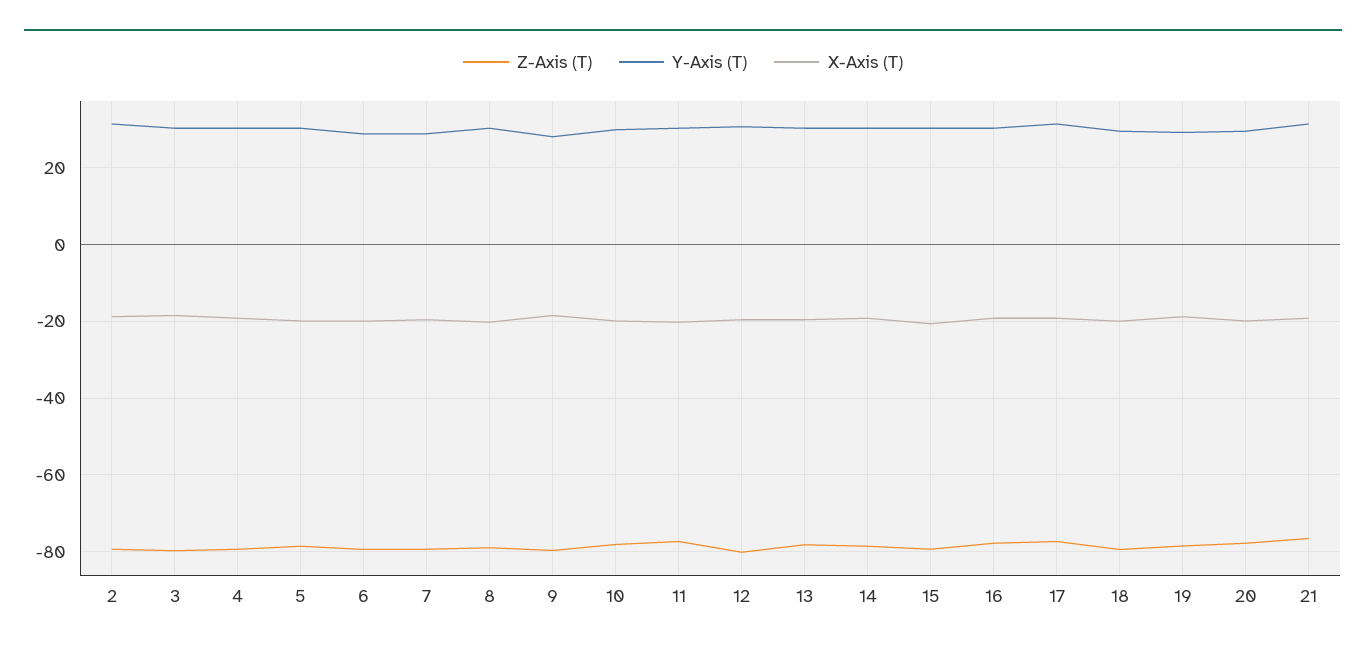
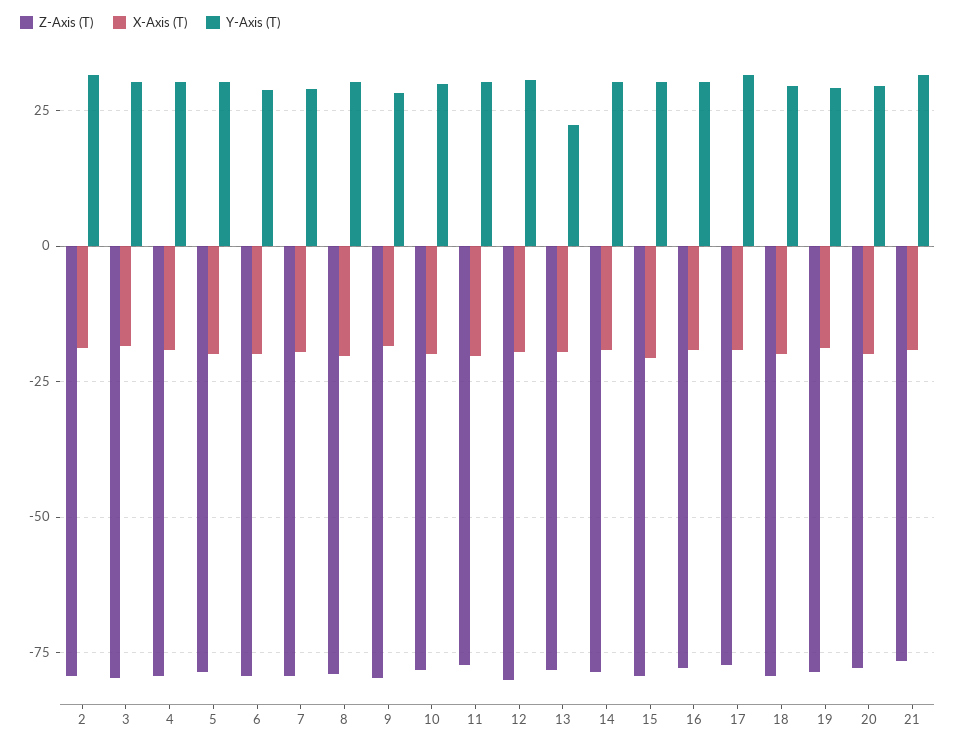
  {
    "Z-Axis (T)": {
      "2": -80,
      "3": -80,
      "4": -80,
      "5": -78,
      "6": -80,
      "7": -80,
      "8": -78,
      "9": -80,
      "10": -78,
      "11": -78,
      "12": -80,
      "13": -78,
      "14": -78,
      "15": -80,
      "16": -78,
      "17": -78,
      "18": -80,
      "19": -78,
      "20": -78,
      "21": -76
    },
    "Y-Axis (T)": {
      "2": 32,
      "3": 30,
      "4": 30,
      "5": 30,
      "6": 28,
      "7": 28,
      "8": 30,
      "9": 28,
      "10": 30,
      "11": 30,
      "12": 30,
-     "13": 30,
+     "13": 22.5,
      "14": 30,
      "15": 30,
      "16": 30,
      "17": 32,
      "18": 30,
      "19": 30,
      "20": 30,
      "21": 32
    },
    "X-Axis (T)": {
      "2": -18,
      "3": -18,
      "4": -20,
      "5": -20,
      "6": -20,
      "7": -20,
      "8": -20,
      "9": -18,
      "10": -20,
      "11": -20,
      "12": -20,
      "13": -20,
      "14": -20,
      "15": -20,
      "16": -20,
      "17": -20,
      "18": -20,
      "19": -18,
      "20": -20,
      "21": -20
    }
  }

